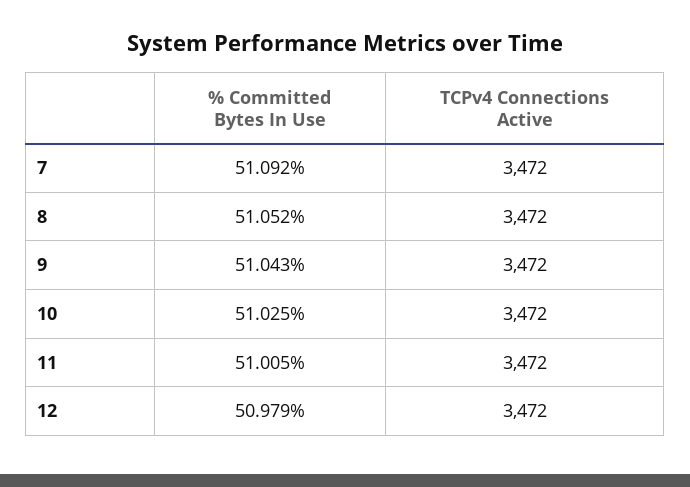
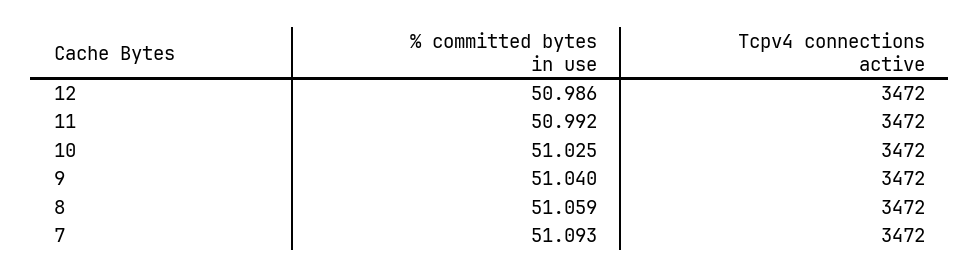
  {
    "% Committed Bytes In Use": {
-     "7": 51.092,
+     "7": 51.093,
-     "8": 51.052,
+     "8": 51.059,
-     "9": 51.043,
+     "9": 51.04,
      "10": 51.025,
-     "11": 51.005,
+     "11": 50.992,
-     "12": 50.979
+     "12": 50.986
    },
    "TCPv4 Connections Active": {
      "7": 3472,
      "8": 3472,
      "9": 3472,
      "10": 3472,
      "11": 3472,
      "12": 3472
    }
  }

